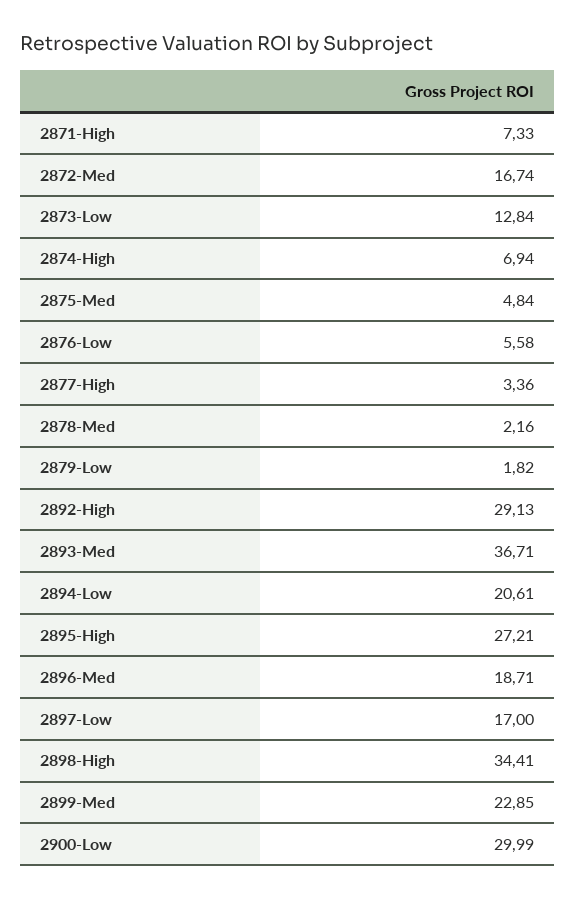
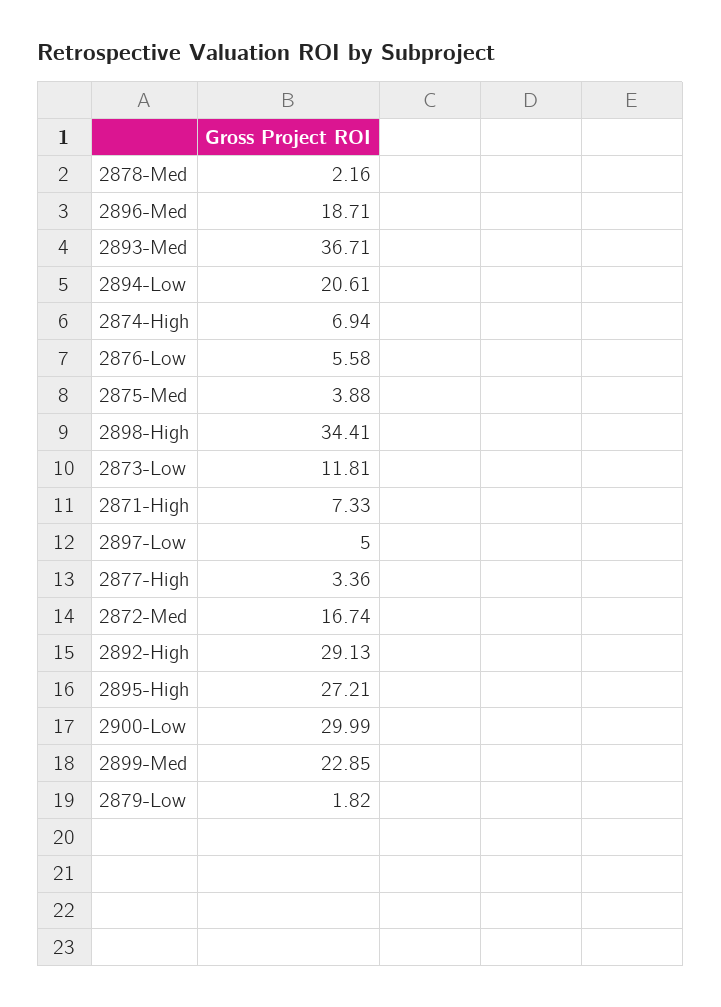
  {
    "2871-High": 7.33,
    "2872-Med": 16.74,
-   "2873-Low": 12.84,
+   "2873-Low": 11.81,
    "2874-High": 6.94,
-   "2875-Med": 4.84,
+   "2875-Med": 3.88,
    "2876-Low": 5.58,
    "2877-High": 3.36,
    "2878-Med": 2.16,
    "2879-Low": 1.82,
    "2892-High": 29.13,
    "2893-Med": 36.71,
    "2894-Low": 20.61,
    "2895-High": 27.21,
    "2896-Med": 18.71,
-   "2897-Low": 17,
+   "2897-Low": 5,
    "2898-High": 34.41,
    "2899-Med": 22.85,
    "2900-Low": 29.99
  }

